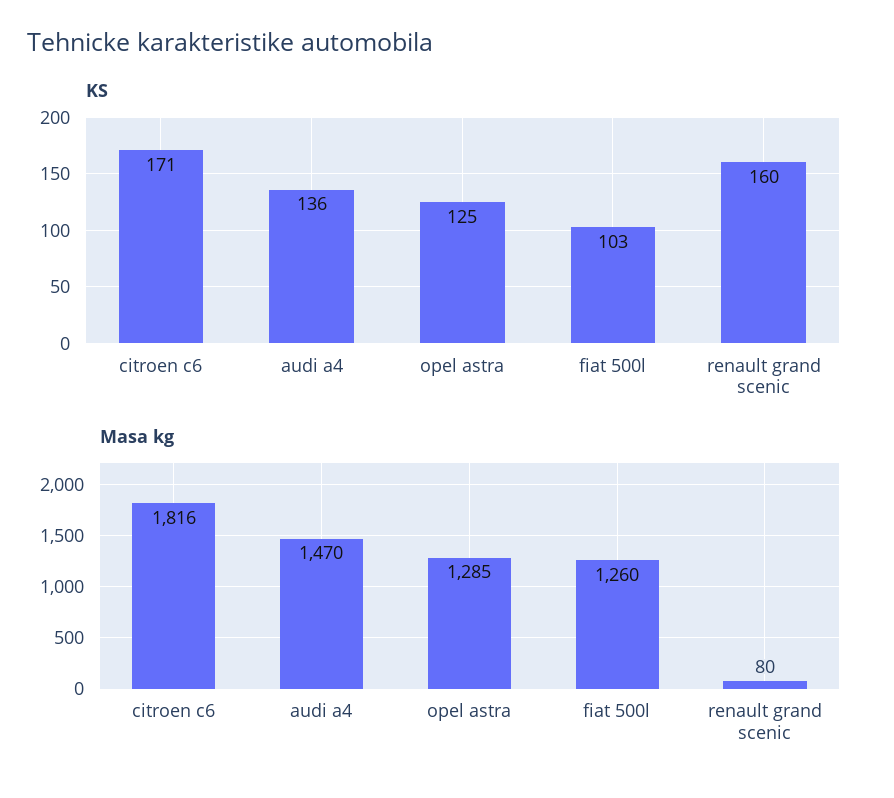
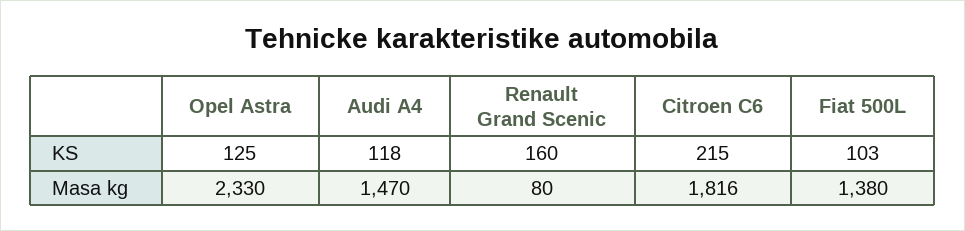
  {
    "KS": {
-     "citroen c6": 171,
+     "citroen c6": 215,
-     "audi a4": 136,
+     "audi a4": 118,
      "opel astra": 125,
      "fiat 500l": 103,
      "renault grand scenic": 160
    },
    "Masa kg": {
      "citroen c6": 1816,
      "audi a4": 1470,
-     "opel astra": 1285,
+     "opel astra": 2330,
-     "fiat 500l": 1260,
+     "fiat 500l": 1380,
      "renault grand scenic": 80
    }
  }

